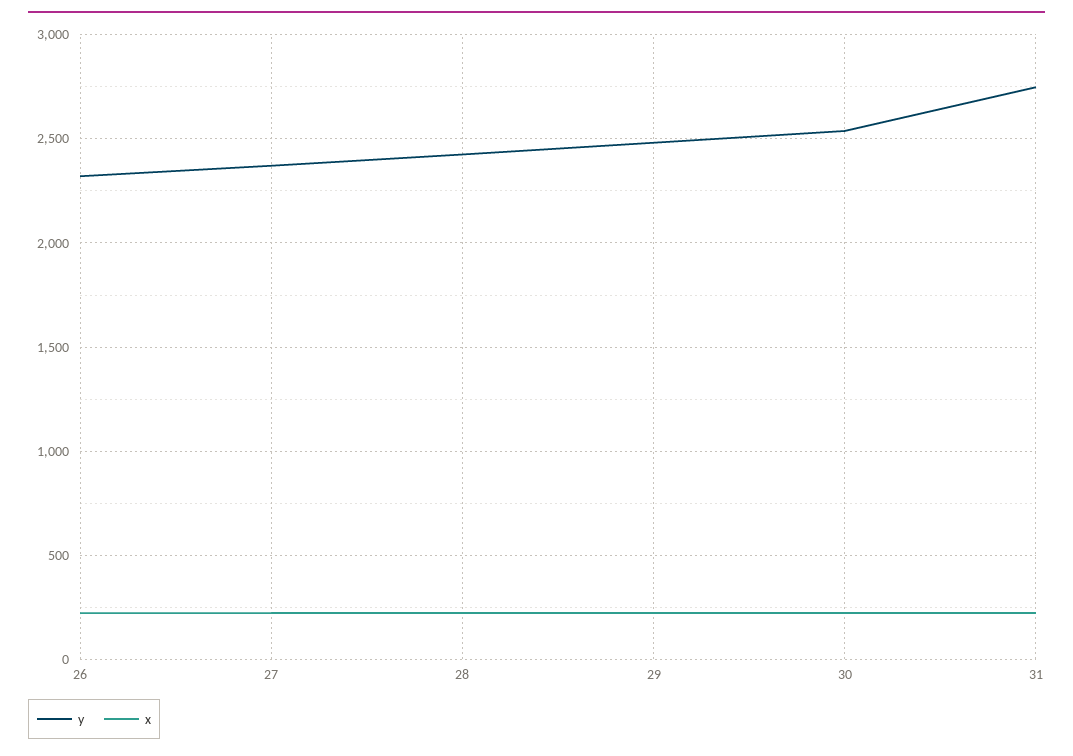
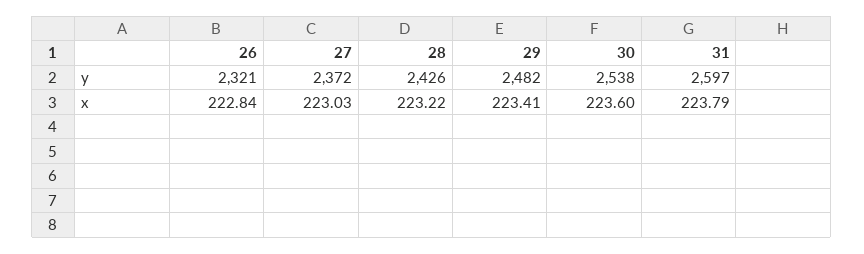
  {
    "y": {
      "26": 2321,
      "27": 2372,
      "28": 2426,
      "29": 2482,
      "30": 2538,
-     "31": 2750
+     "31": 2597
    },
    "x": {
      "26": 222.84,
      "27": 223.03,
      "28": 223.22,
      "29": 223.41,
      "30": 223.6,
      "31": 223.79
    }
  }

